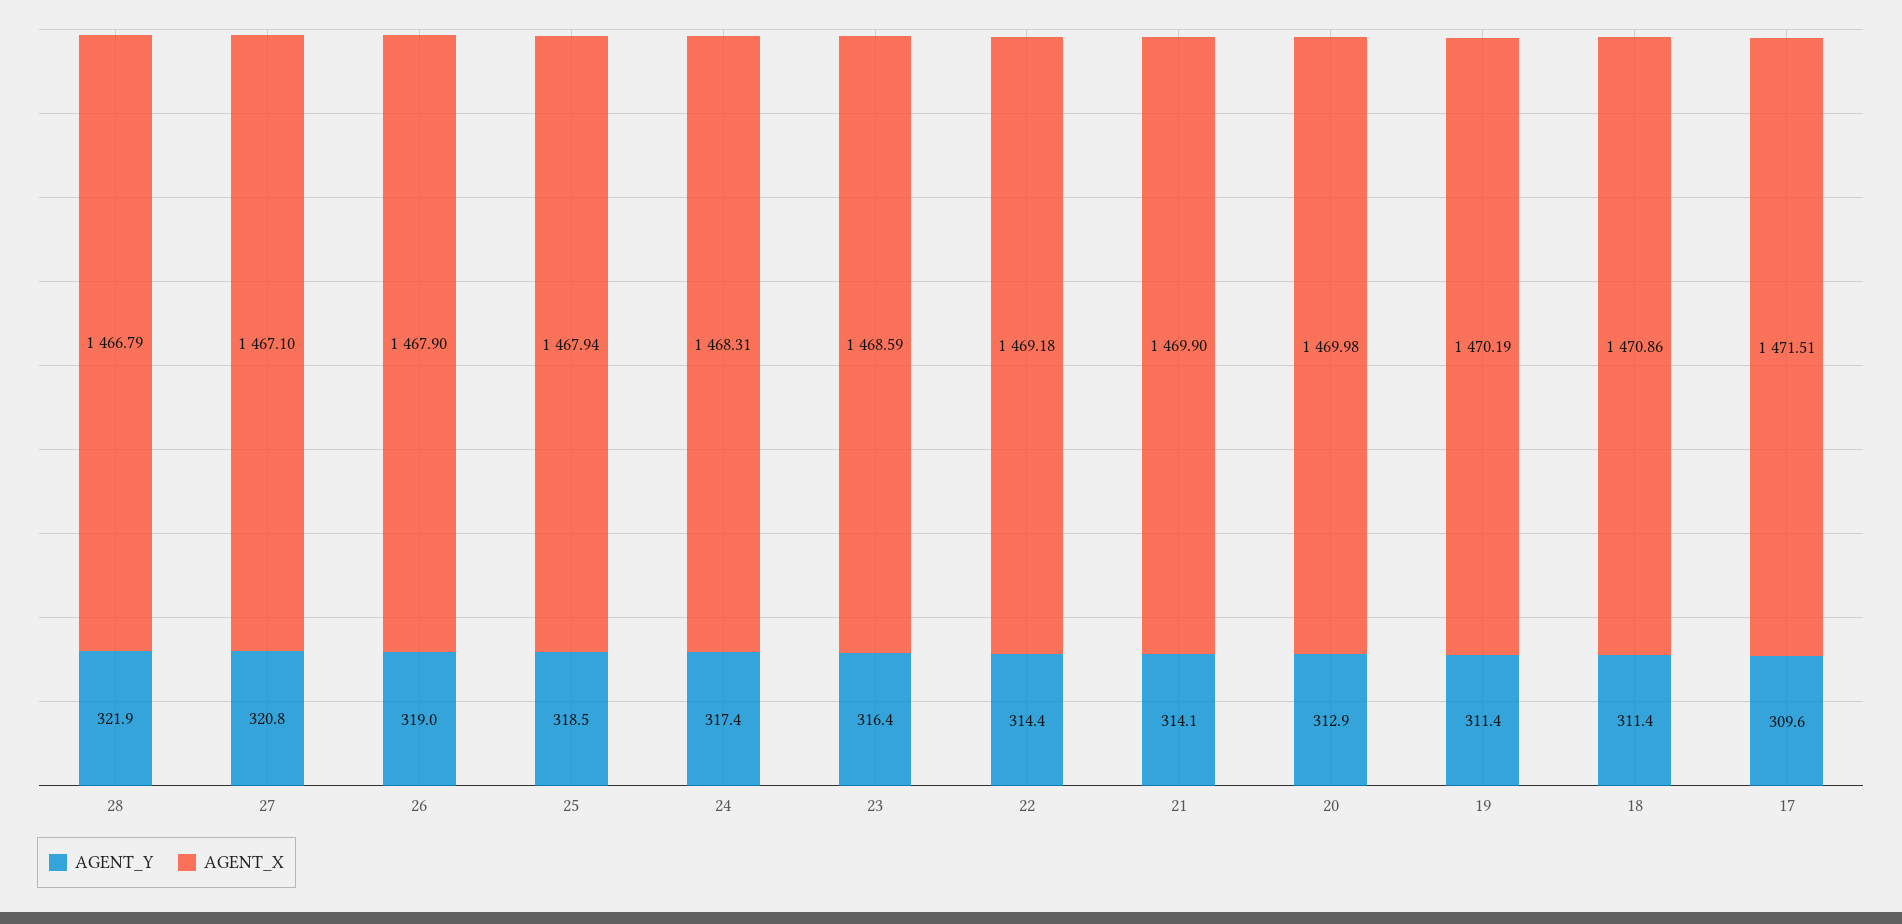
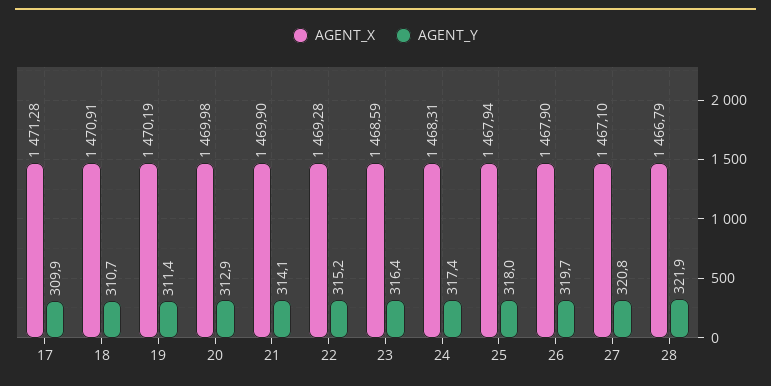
  {
    "AGENT_Y": {
      "28": 321.9,
      "27": 320.8,
-     "26": 319,
+     "26": 319.7,
-     "25": 318.5,
+     "25": 318,
      "24": 317.4,
      "23": 316.4,
-     "22": 314.4,
+     "22": 315.2,
      "21": 314.1,
      "20": 312.9,
      "19": 311.4,
-     "18": 311.4,
+     "18": 310.7,
-     "17": 309.6
+     "17": 309.9
    },
    "AGENT_X": {
      "28": 1466.79,
      "27": 1467.1,
      "26": 1467.9,
      "25": 1467.94,
      "24": 1468.31,
      "23": 1468.59,
-     "22": 1469.18,
+     "22": 1469.28,
      "21": 1469.9,
      "20": 1469.98,
      "19": 1470.19,
-     "18": 1470.86,
+     "18": 1470.91,
-     "17": 1471.51
+     "17": 1471.28
    }
  }

